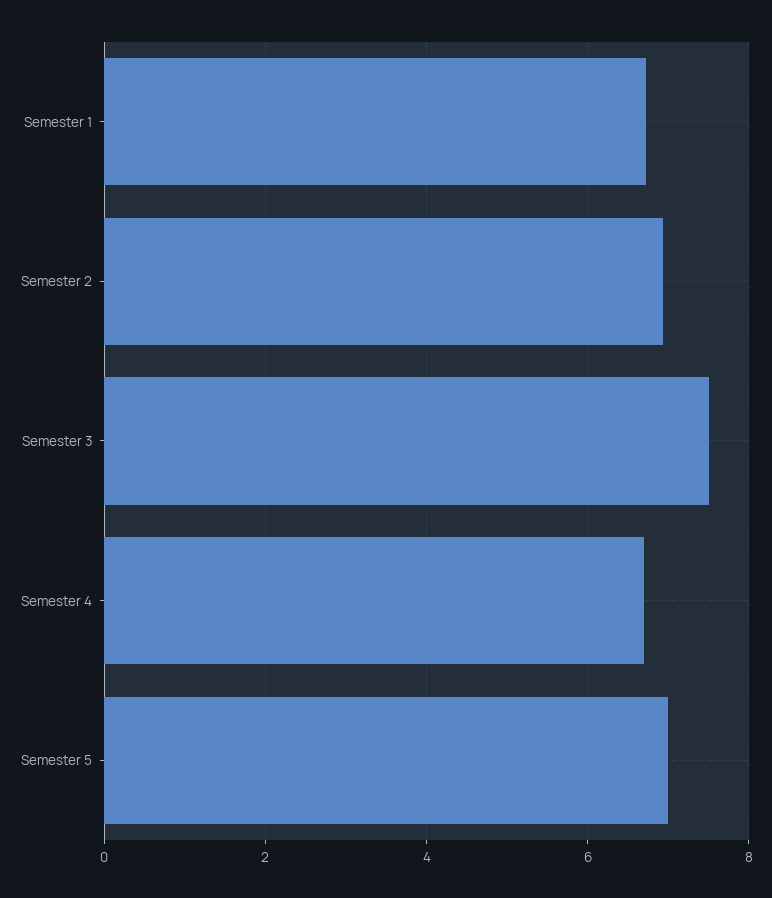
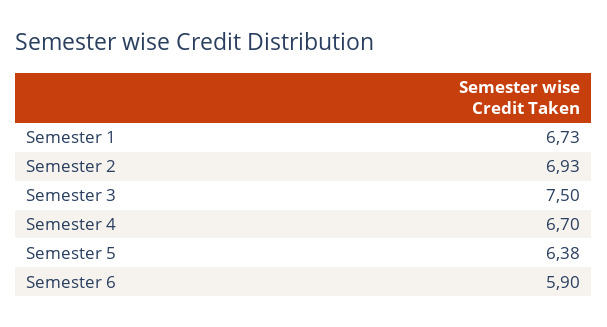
  {
    "Semester 1": 6.73,
    "Semester 2": 6.93,
    "Semester 3": 7.5,
    "Semester 4": 6.7,
-   "Semester 5": 7
+   "Semester 5": 6.38,
+   "Semester 6": 5.9
  }

